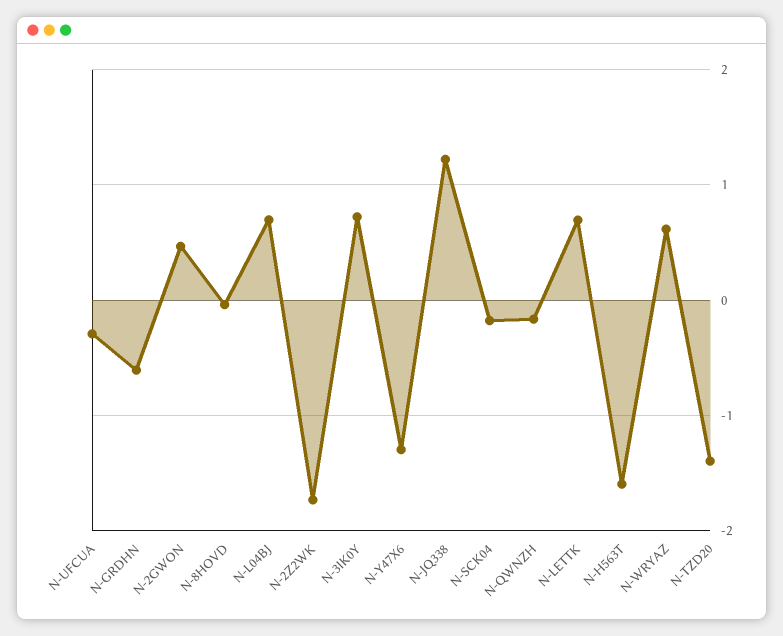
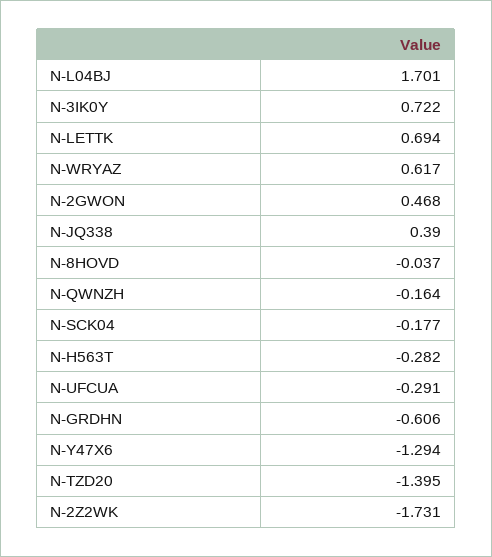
  {
    "N-UFCUA": -0.291,
    "N-GRDHN": -0.606,
    "N-2GWON": 0.468,
    "N-8HOVD": -0.037,
-   "N-L04BJ": 0.7,
+   "N-L04BJ": 1.701,
    "N-2Z2WK": -1.731,
    "N-3IK0Y": 0.722,
    "N-Y47X6": -1.294,
-   "N-JQ338": 1.2,
+   "N-JQ338": 0.39,
    "N-SCK04": -0.177,
    "N-QWNZH": -0.164,
    "N-LETTK": 0.694,
-   "N-H563T": -1.6,
+   "N-H563T": -0.282,
    "N-WRYAZ": 0.617,
    "N-TZD20": -1.395
  }

